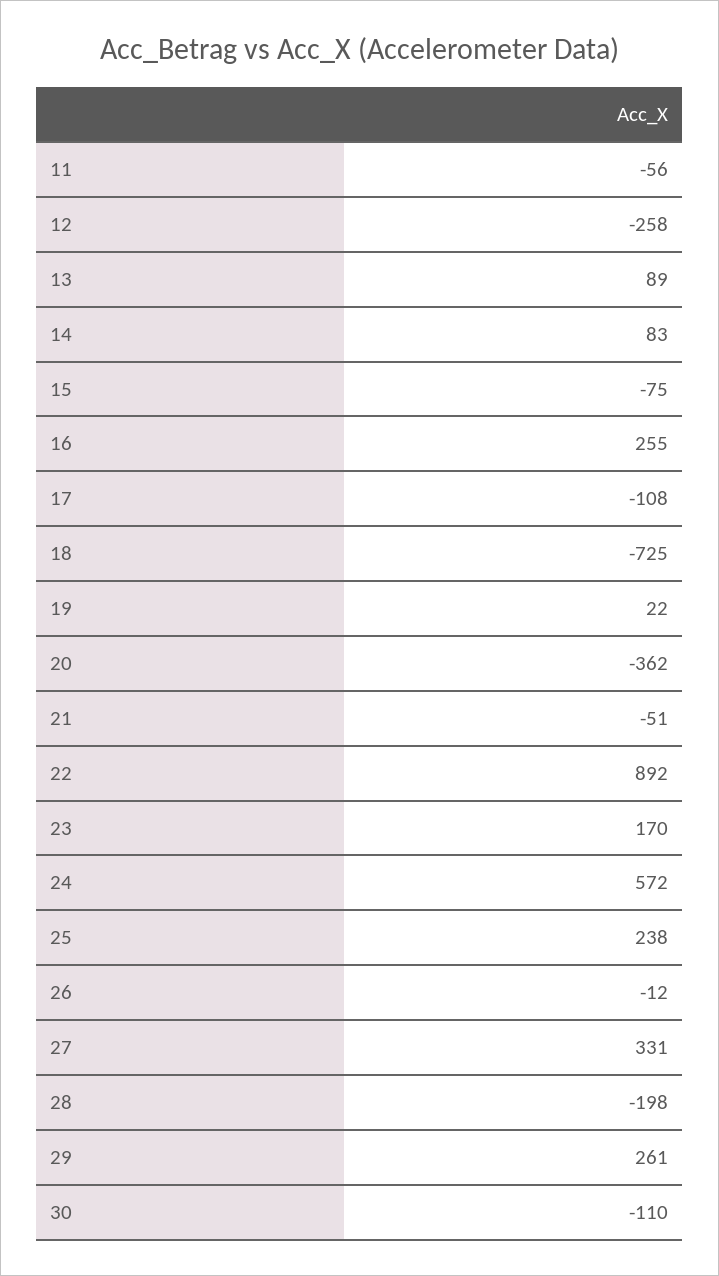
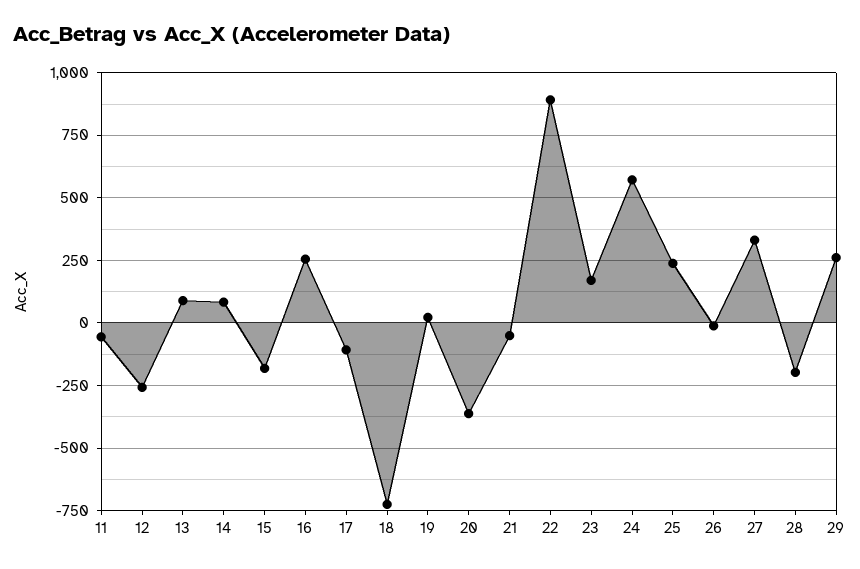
  {
    "11": -56,
    "12": -258,
    "13": 89,
    "14": 83,
-   "15": -75,
+   "15": -175,
    "16": 255,
    "17": -108,
    "18": -725,
    "19": 22,
    "20": -362,
    "21": -51,
    "22": 892,
    "23": 170,
    "24": 572,
    "25": 238,
    "26": -12,
    "27": 331,
    "28": -198,
-   "29": 261,
+   "29": 261
-   "30": -110
  }

